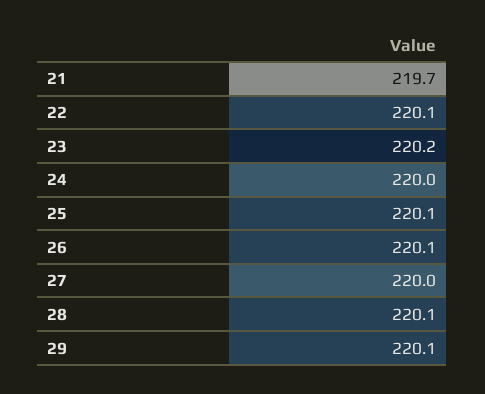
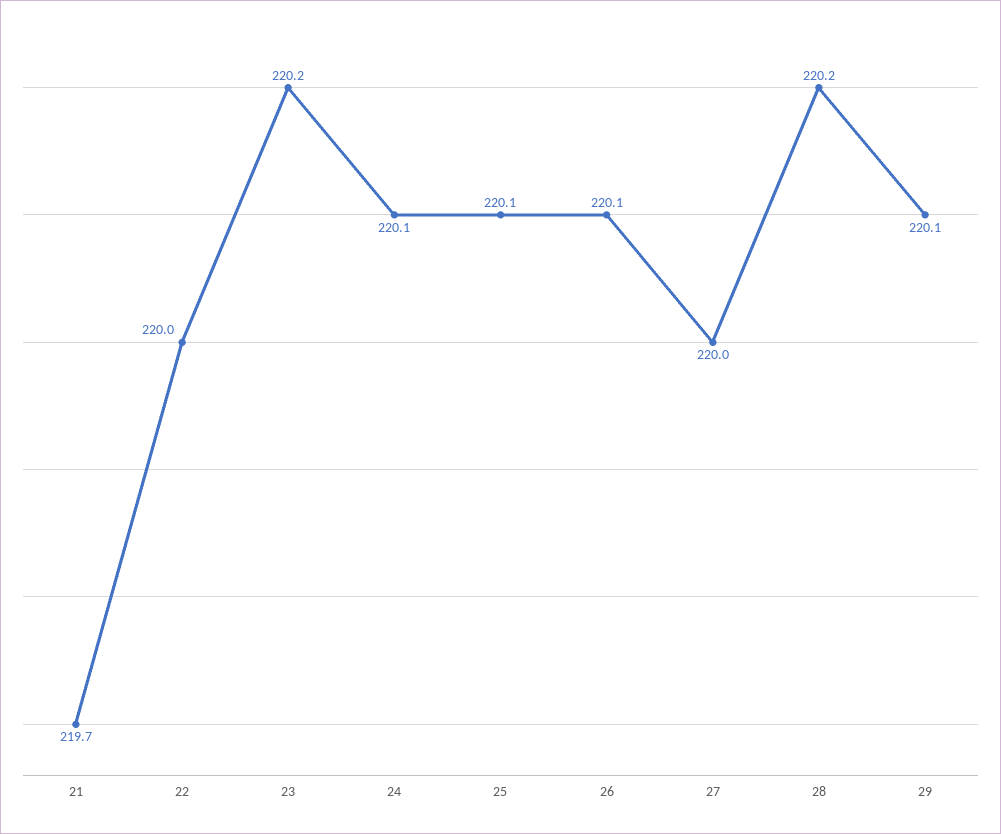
  {
    "21": 219.7,
-   "22": 220.1,
+   "22": 220,
    "23": 220.2,
-   "24": 220,
+   "24": 220.1,
    "25": 220.1,
    "26": 220.1,
    "27": 220,
-   "28": 220.1,
+   "28": 220.2,
    "29": 220.1
  }

